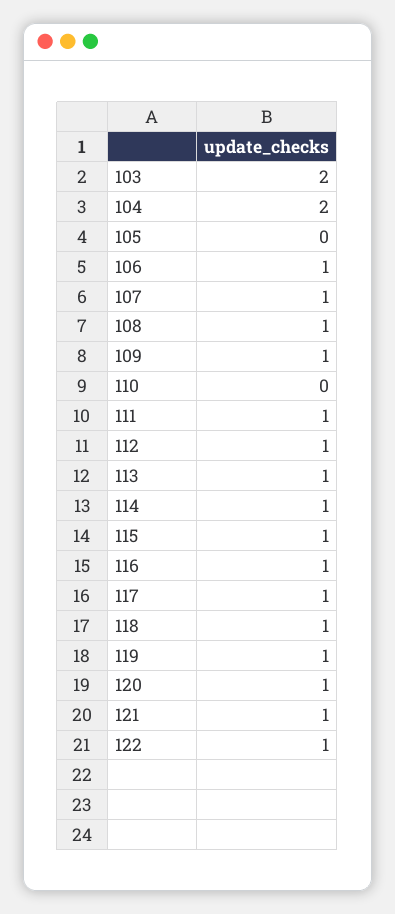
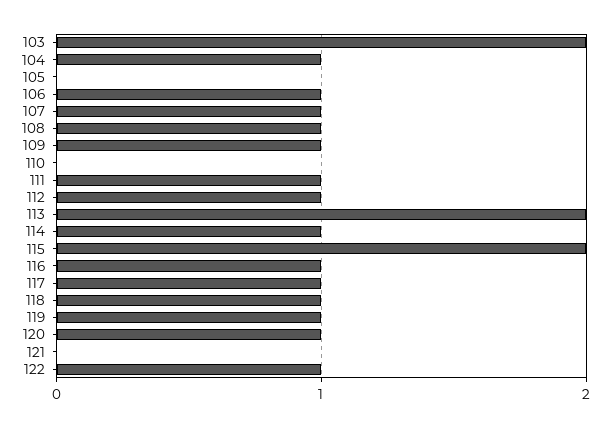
  {
    "103": 2,
-   "104": 2,
+   "104": 1,
    "105": 0,
    "106": 1,
    "107": 1,
    "108": 1,
    "109": 1,
    "110": 0,
    "111": 1,
    "112": 1,
-   "113": 1,
+   "113": 2,
    "114": 1,
-   "115": 1,
+   "115": 2,
    "116": 1,
    "117": 1,
    "118": 1,
    "119": 1,
    "120": 1,
-   "121": 1,
+   "121": 0,
    "122": 1
  }

